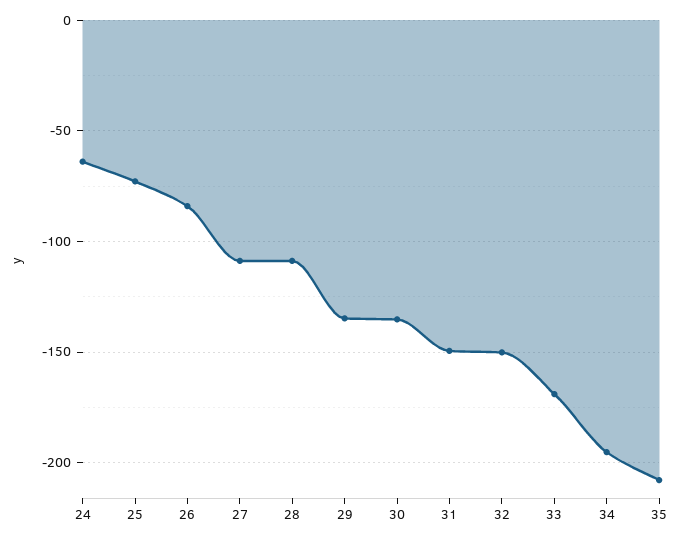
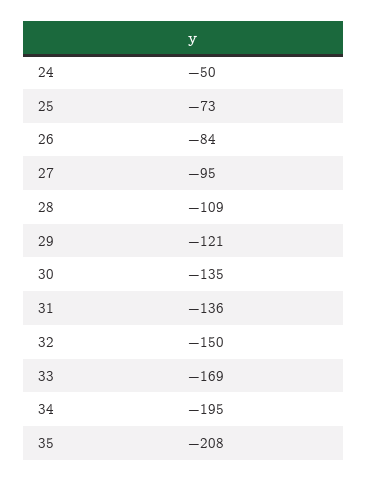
  {
-   "24": -65,
+   "24": -50,
    "25": -73,
    "26": -84,
-   "27": -110,
+   "27": -95,
    "28": -109,
-   "29": -135,
+   "29": -121,
    "30": -135,
-   "31": -150,
+   "31": -136,
    "32": -150,
    "33": -169,
    "34": -195,
    "35": -208
  }

